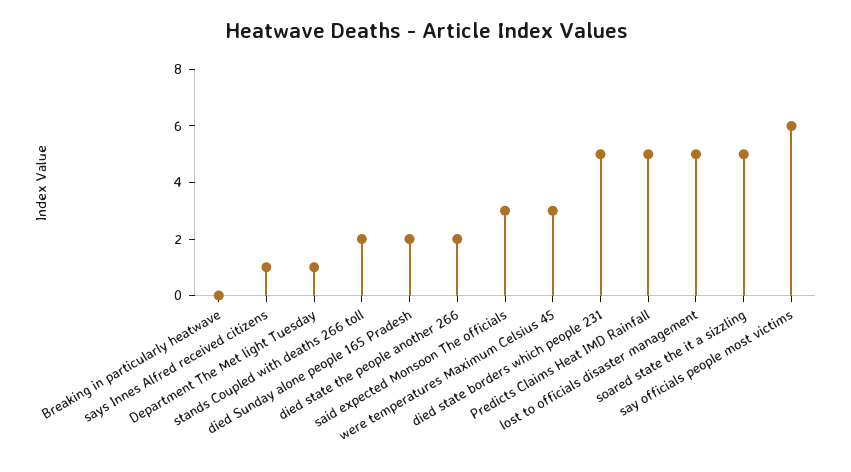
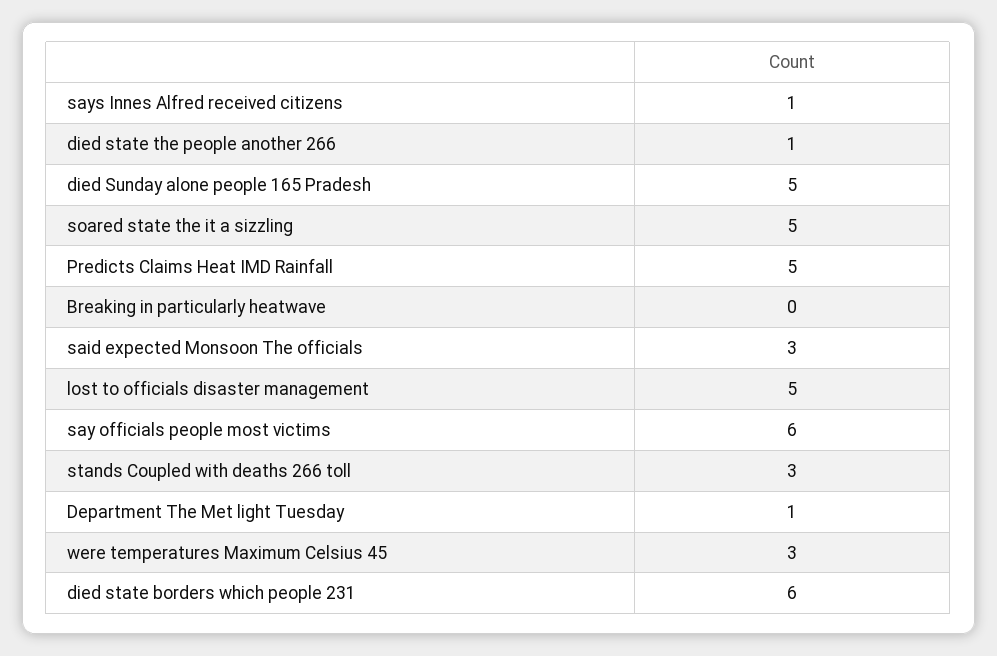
  {
    "Breaking in particularly heatwave": 0,
    "says Innes Alfred received citizens": 1,
    "Department The Met light Tuesday": 1,
-   "stands Coupled with deaths 266 toll": 2,
+   "stands Coupled with deaths 266 toll": 3,
-   "died Sunday alone people 165 Pradesh": 2,
+   "died Sunday alone people 165 Pradesh": 5,
-   "died state the people another 266": 2,
+   "died state the people another 266": 1,
    "said expected Monsoon The officials": 3,
    "were temperatures Maximum Celsius 45": 3,
-   "died state borders which people 231": 5,
+   "died state borders which people 231": 6,
    "Predicts Claims Heat IMD Rainfall": 5,
    "lost to officials disaster management": 5,
    "soared state the it a sizzling": 5,
    "say officials people most victims": 6
  }

